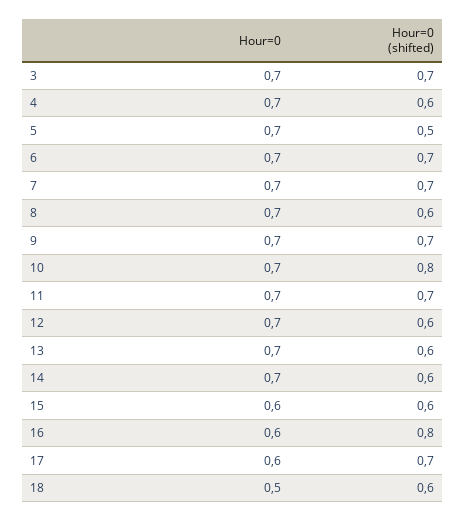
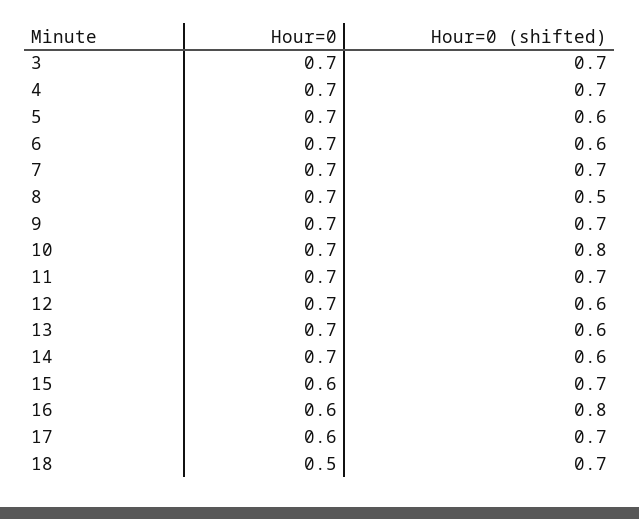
  {
    "Hour=0": {
      "3": 0.7,
      "4": 0.7,
      "5": 0.7,
      "6": 0.7,
      "7": 0.7,
      "8": 0.7,
      "9": 0.7,
      "10": 0.7,
      "11": 0.7,
      "12": 0.7,
      "13": 0.7,
      "14": 0.7,
      "15": 0.6,
      "16": 0.6,
      "17": 0.6,
      "18": 0.5
    },
    "Hour=0 (shifted)": {
      "3": 0.7,
-     "4": 0.6,
+     "4": 0.7,
-     "5": 0.5,
+     "5": 0.6,
-     "6": 0.7,
+     "6": 0.6,
      "7": 0.7,
-     "8": 0.6,
+     "8": 0.5,
      "9": 0.7,
      "10": 0.8,
      "11": 0.7,
      "12": 0.6,
      "13": 0.6,
      "14": 0.6,
-     "15": 0.6,
+     "15": 0.7,
      "16": 0.8,
      "17": 0.7,
-     "18": 0.6
+     "18": 0.7
    }
  }

